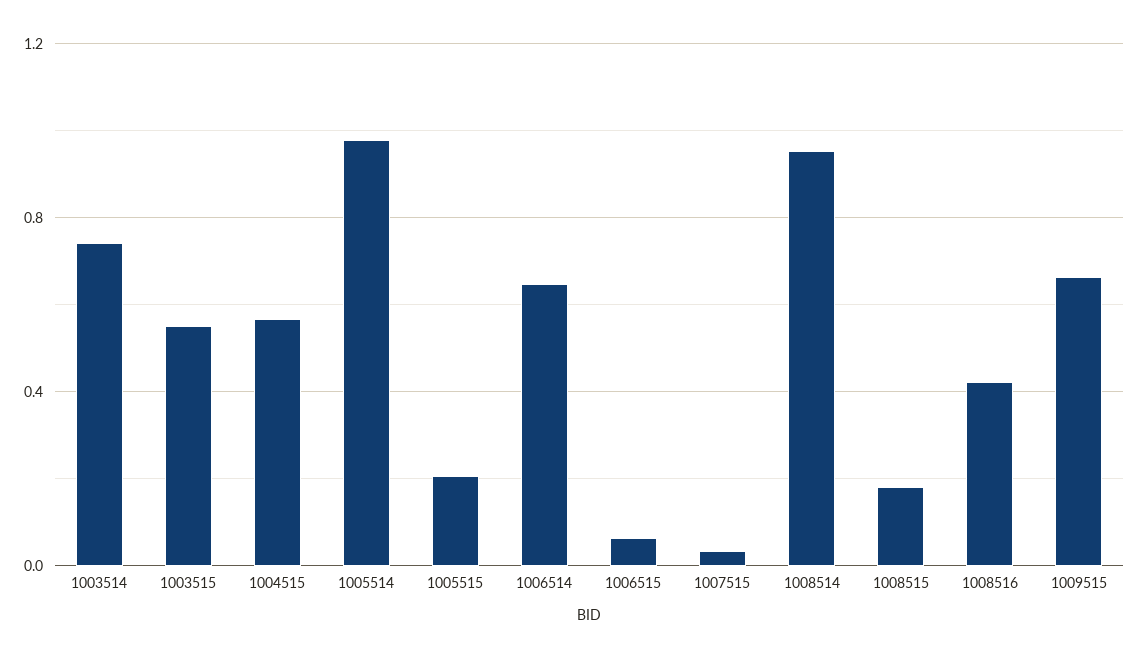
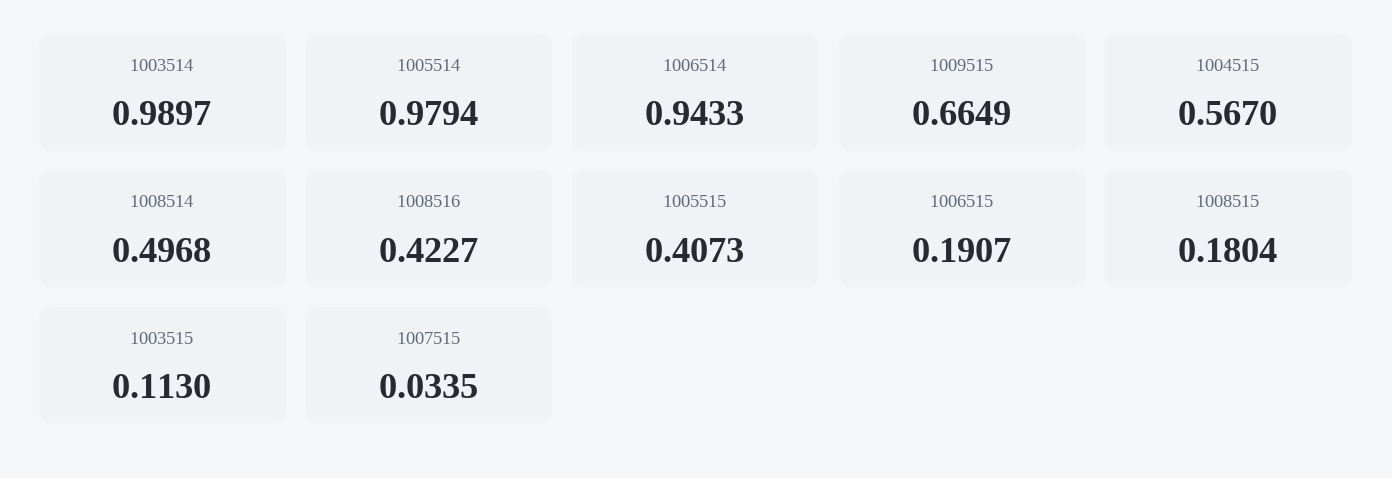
  {
-   "1003514": 0.75,
+   "1003514": 0.9897,
-   "1003515": 0.55,
+   "1003515": 0.113,
    "1004515": 0.567,
    "1005514": 0.9794,
-   "1005515": 0.2,
+   "1005515": 0.4073,
-   "1006514": 0.65,
+   "1006514": 0.9433,
-   "1006515": 0.05,
+   "1006515": 0.1907,
    "1007515": 0.0335,
-   "1008514": 0.95,
+   "1008514": 0.4968,
    "1008515": 0.1804,
    "1008516": 0.4227,
    "1009515": 0.6649
  }

